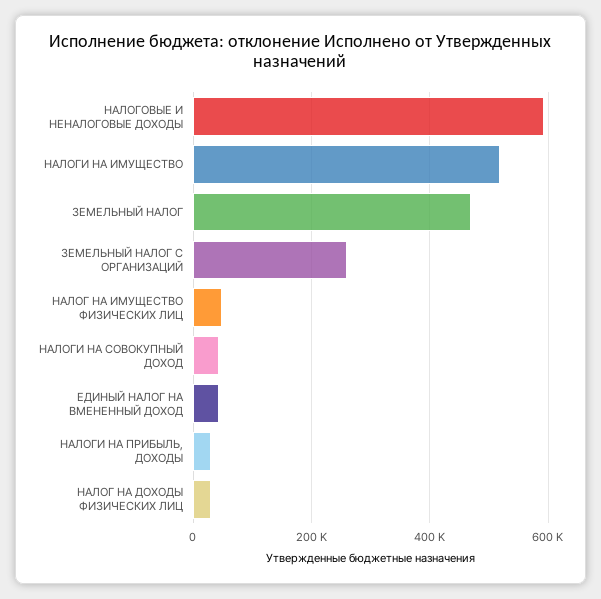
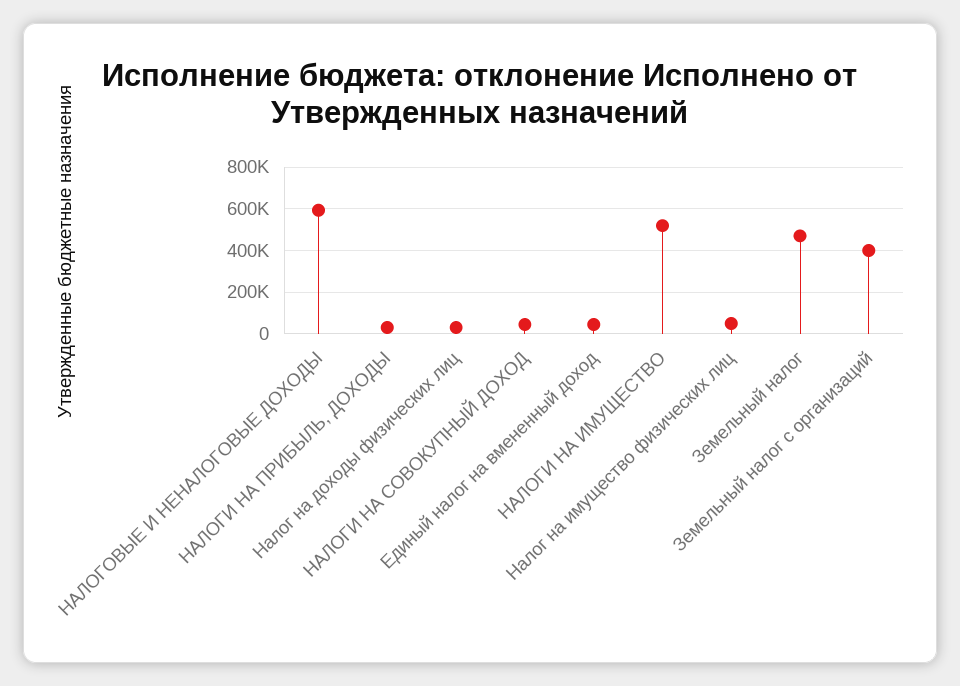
  {
    "НАЛОГОВЫЕ И НЕНАЛОГОВЫЕ ДОХОДЫ": 600000,
    "НАЛОГИ НА ИМУЩЕСТВО": 520000,
    "ЗЕМЕЛЬНЫЙ НАЛОГ": 480000,
-   "ЗЕМЕЛЬНЫЙ НАЛОГ С ОРГАНИЗАЦИЙ": 260000,
+   "ЗЕМЕЛЬНЫЙ НАЛОГ С ОРГАНИЗАЦИЙ": 400000,
    "НАЛОГ НА ИМУЩЕСТВО ФИЗИЧЕСКИХ ЛИЦ": 40000,
    "НАЛОГИ НА СОВОКУПНЫЙ ДОХОД": 40000,
    "ЕДИНЫЙ НАЛОГ НА ВМЕНЕННЫЙ ДОХОД": 40000,
    "НАЛОГИ НА ПРИБЫЛЬ, ДОХОДЫ": 40000,
    "НАЛОГ НА ДОХОДЫ ФИЗИЧЕСКИХ ЛИЦ": 40000
  }

